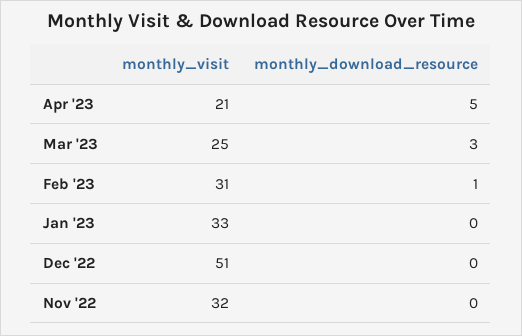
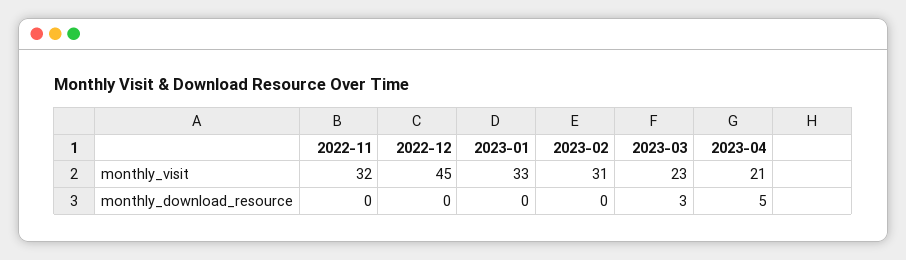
  {
    "monthly_visit": {
      "Apr '23": 21,
-     "Mar '23": 25,
+     "Mar '23": 23,
      "Feb '23": 31,
      "Jan '23": 33,
-     "Dec '22": 51,
+     "Dec '22": 45,
      "Nov '22": 32
    },
    "monthly_download_resource": {
      "Apr '23": 5,
      "Mar '23": 3,
-     "Feb '23": 1,
+     "Feb '23": 0,
      "Jan '23": 0,
      "Dec '22": 0,
      "Nov '22": 0
    }
  }

